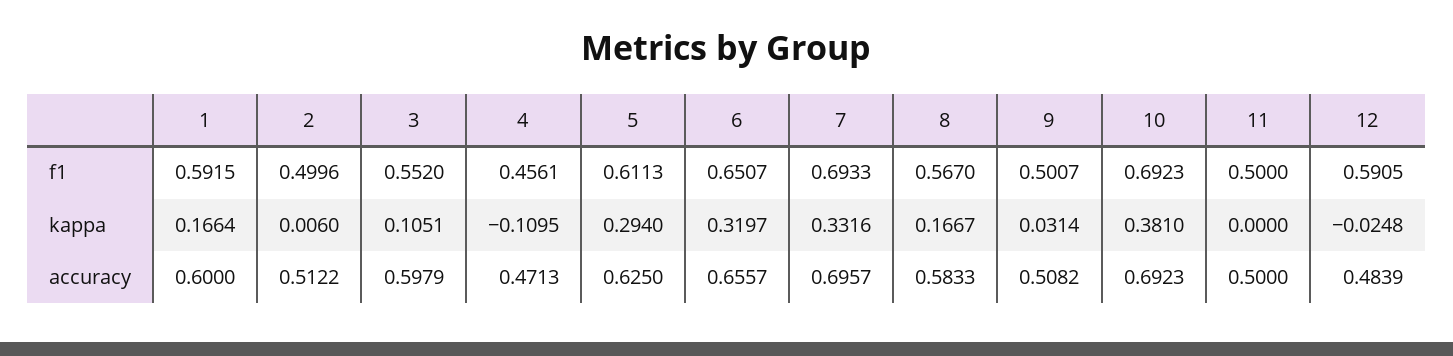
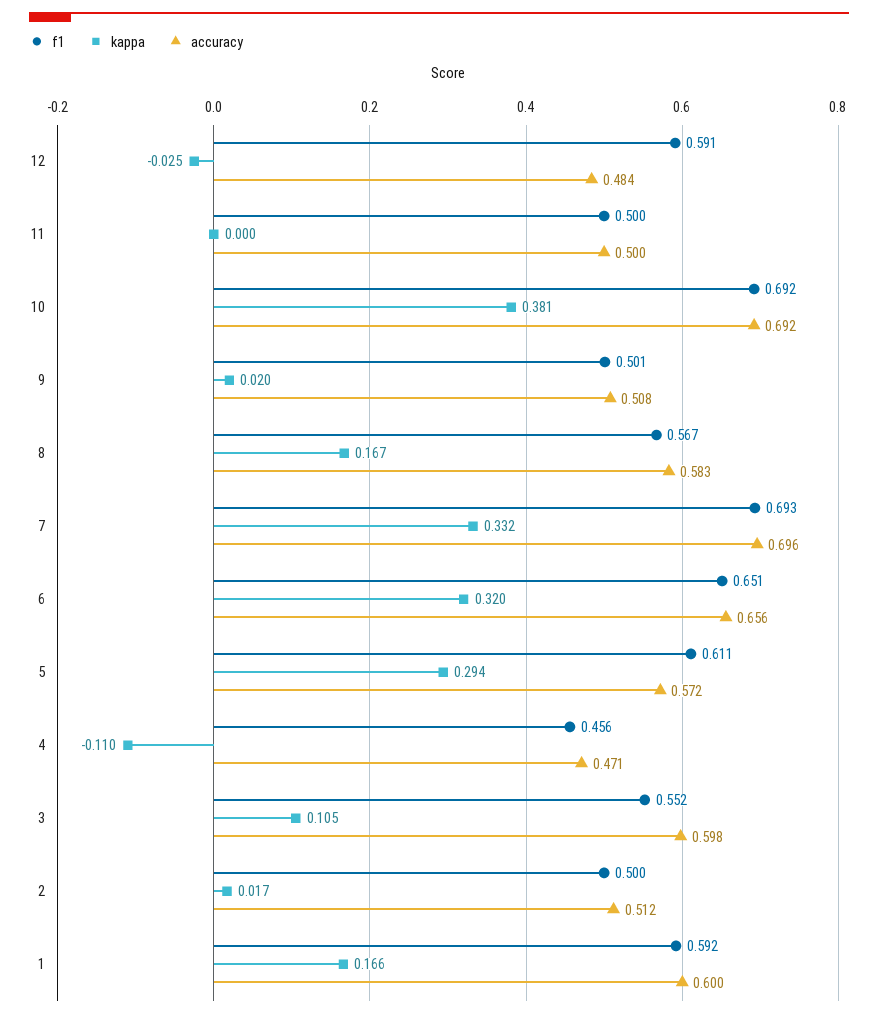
  {
    "f1": {
      "1": 0.5915,
      "2": 0.4996,
      "3": 0.552,
      "4": 0.4561,
      "5": 0.6113,
      "6": 0.6507,
      "7": 0.6933,
      "8": 0.567,
      "9": 0.5007,
      "10": 0.6923,
      "11": 0.5,
      "12": 0.5905
    },
    "kappa": {
      "1": 0.1664,
-     "2": 0.006,
+     "2": 0.017,
      "3": 0.1051,
      "4": -0.1095,
      "5": 0.294,
      "6": 0.3197,
      "7": 0.3316,
      "8": 0.1667,
-     "9": 0.0314,
+     "9": 0.02,
      "10": 0.381,
      "11": 0,
      "12": -0.0248
    },
    "accuracy": {
      "1": 0.6,
      "2": 0.5122,
      "3": 0.5979,
      "4": 0.4713,
-     "5": 0.625,
+     "5": 0.572,
      "6": 0.6557,
      "7": 0.6957,
      "8": 0.5833,
      "9": 0.5082,
      "10": 0.6923,
      "11": 0.5,
      "12": 0.4839
    }
  }

